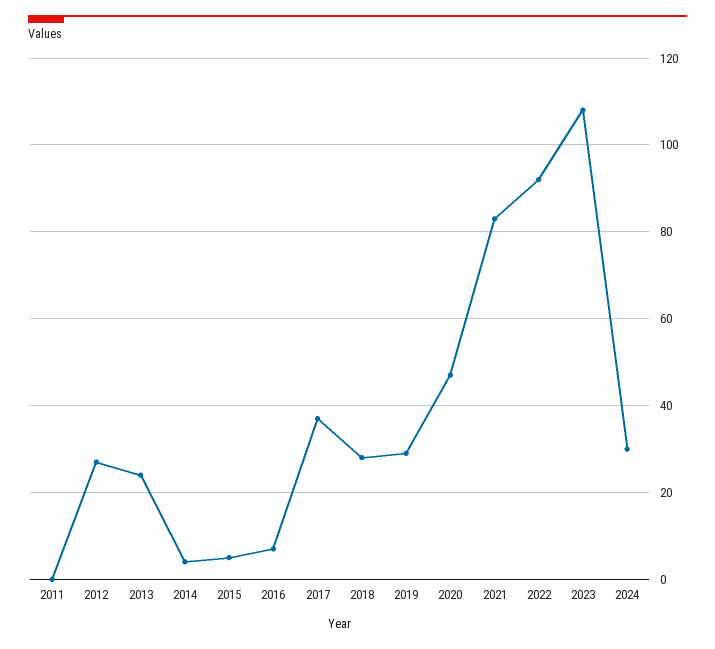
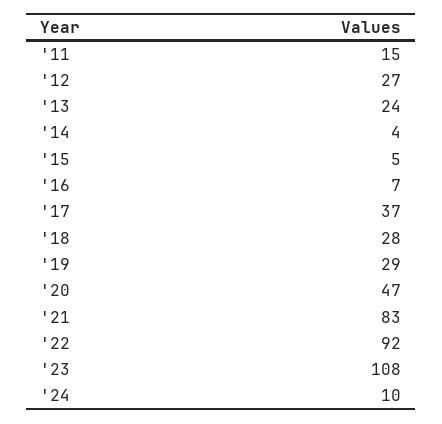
  {
-   "2011": 0,
+   "2011": 15,
    "2012": 27,
    "2013": 24,
    "2014": 4,
    "2015": 5,
    "2016": 7,
    "2017": 37,
    "2018": 28,
    "2019": 29,
    "2020": 47,
    "2021": 83,
    "2022": 92,
    "2023": 108,
-   "2024": 30
+   "2024": 10
  }

